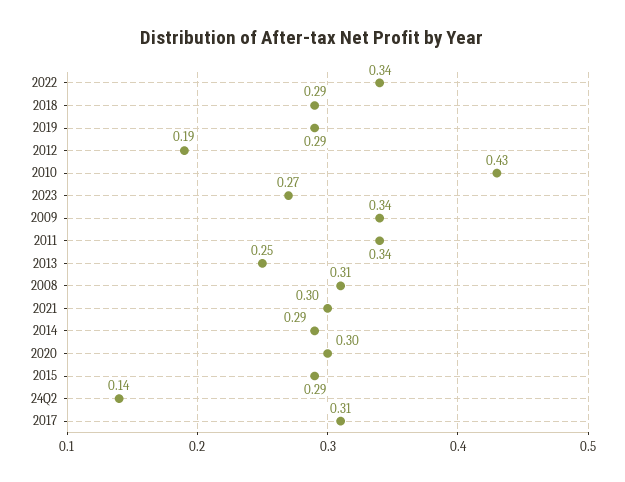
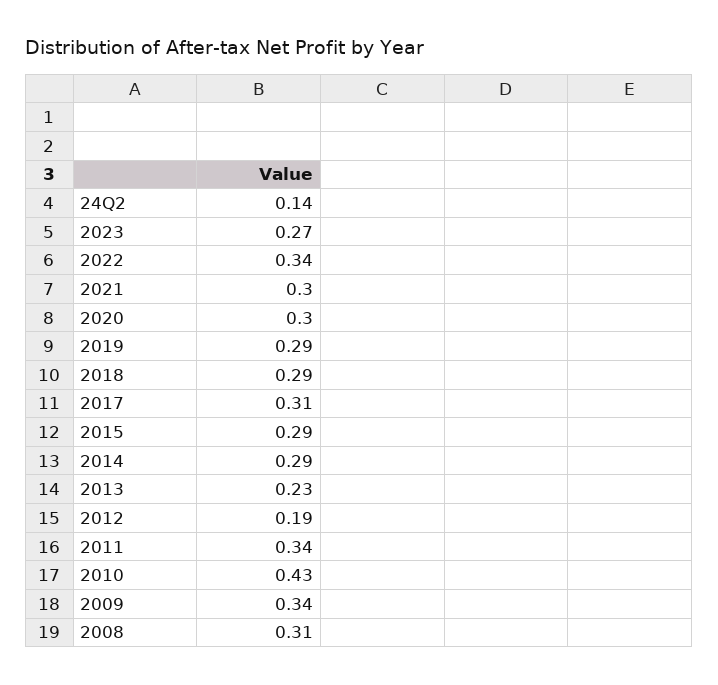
  {
    "2022": 0.34,
    "2018": 0.29,
    "2019": 0.29,
    "2012": 0.19,
    "2010": 0.43,
    "2023": 0.27,
    "2009": 0.34,
    "2011": 0.34,
-   "2013": 0.25,
+   "2013": 0.23,
    "2008": 0.31,
    "2021": 0.3,
    "2014": 0.29,
    "2020": 0.3,
    "2015": 0.29,
    "24Q2": 0.14,
    "2017": 0.31
  }

